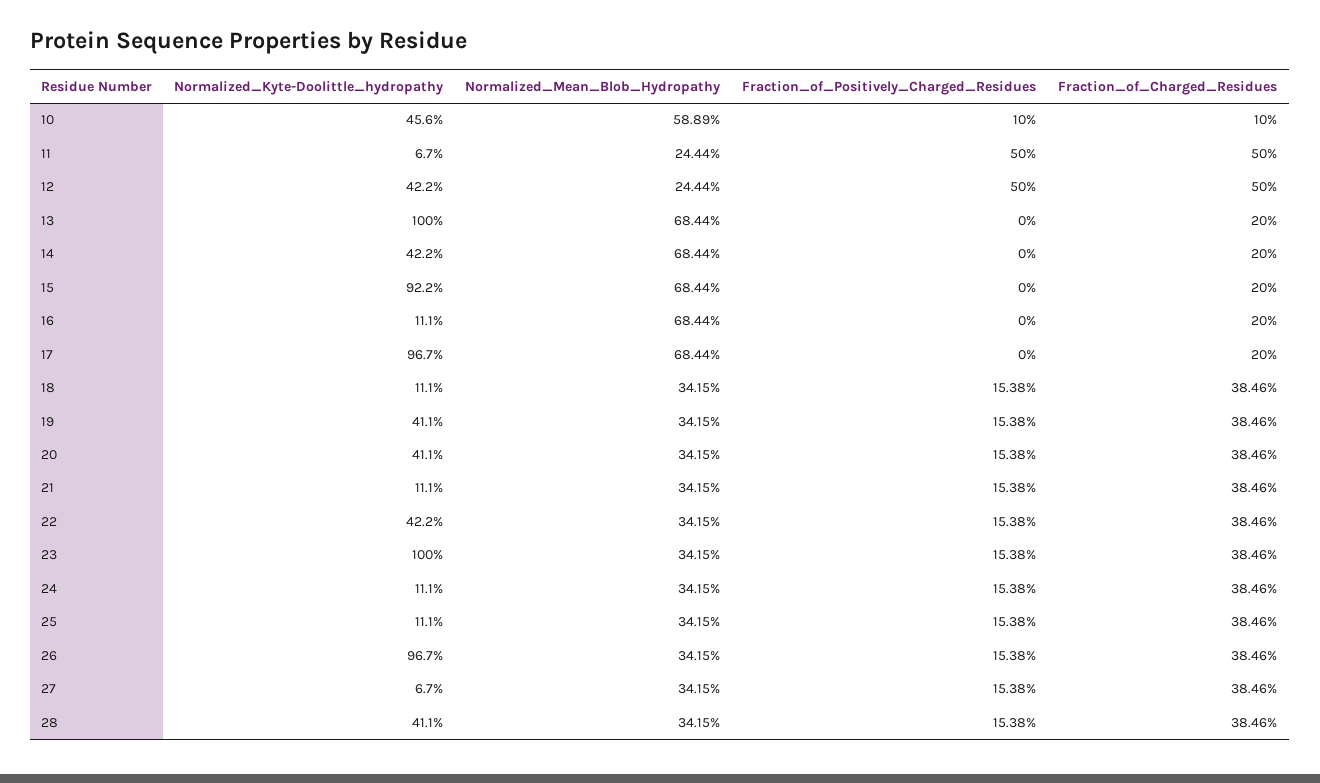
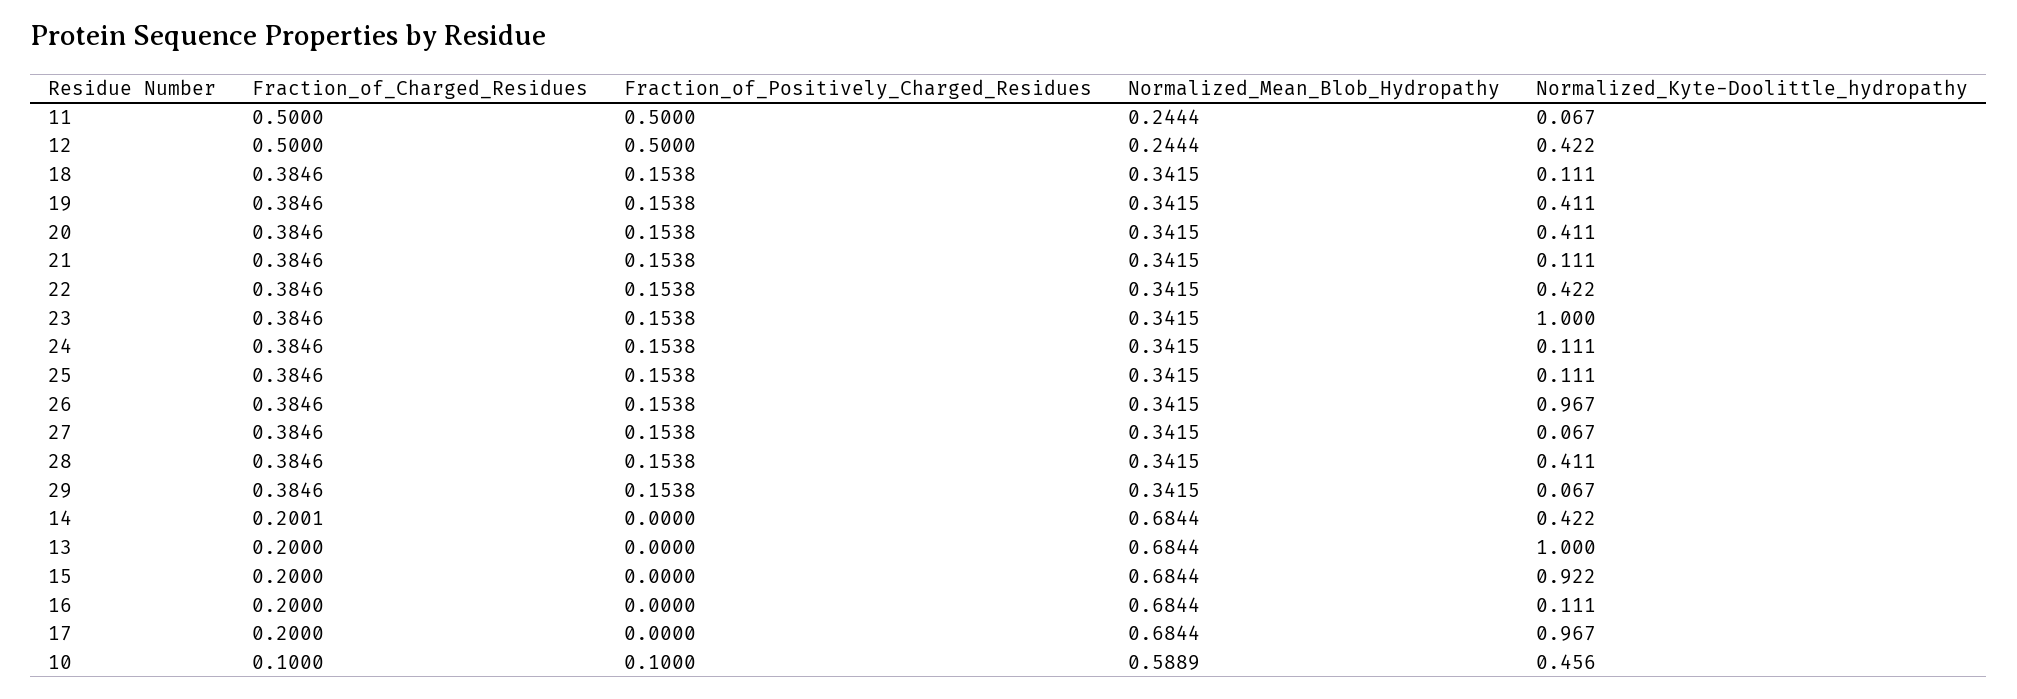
  {
    "Normalized_Kyte-Doolittle_hydropathy": {
      "10": 0.456,
      "11": 0.067,
      "12": 0.422,
      "13": 1,
      "14": 0.422,
      "15": 0.922,
      "16": 0.111,
      "17": 0.967,
      "18": 0.111,
      "19": 0.411,
      "20": 0.411,
      "21": 0.111,
      "22": 0.422,
      "23": 1,
      "24": 0.111,
      "25": 0.111,
      "26": 0.967,
      "27": 0.067,
-     "28": 0.411
+     "28": 0.411,
+     "29": 0.067
    },
    "Normalized_Mean_Blob_Hydropathy": {
      "10": 0.5889,
      "11": 0.2444,
      "12": 0.2444,
      "13": 0.6844,
      "14": 0.6844,
      "15": 0.6844,
      "16": 0.6844,
      "17": 0.6844,
      "18": 0.3415,
      "19": 0.3415,
      "20": 0.3415,
      "21": 0.3415,
      "22": 0.3415,
      "23": 0.3415,
      "24": 0.3415,
      "25": 0.3415,
      "26": 0.3415,
      "27": 0.3415,
-     "28": 0.3415
+     "28": 0.3415,
+     "29": 0.3415
    },
    "Fraction_of_Positively_Charged_Residues": {
      "10": 0.1,
      "11": 0.5,
      "12": 0.5,
      "13": 0,
      "14": 0,
      "15": 0,
      "16": 0,
      "17": 0,
      "18": 0.1538,
      "19": 0.1538,
      "20": 0.1538,
      "21": 0.1538,
      "22": 0.1538,
      "23": 0.1538,
      "24": 0.1538,
      "25": 0.1538,
      "26": 0.1538,
      "27": 0.1538,
-     "28": 0.1538
+     "28": 0.1538,
+     "29": 0.1538
    },
    "Fraction_of_Charged_Residues": {
      "10": 0.1,
      "11": 0.5,
      "12": 0.5,
      "13": 0.2,
-     "14": 0.2,
+     "14": 0.2001,
      "15": 0.2,
      "16": 0.2,
      "17": 0.2,
      "18": 0.3846,
      "19": 0.3846,
      "20": 0.3846,
      "21": 0.3846,
      "22": 0.3846,
      "23": 0.3846,
      "24": 0.3846,
      "25": 0.3846,
      "26": 0.3846,
      "27": 0.3846,
-     "28": 0.3846
+     "28": 0.3846,
+     "29": 0.3846
    }
  }

